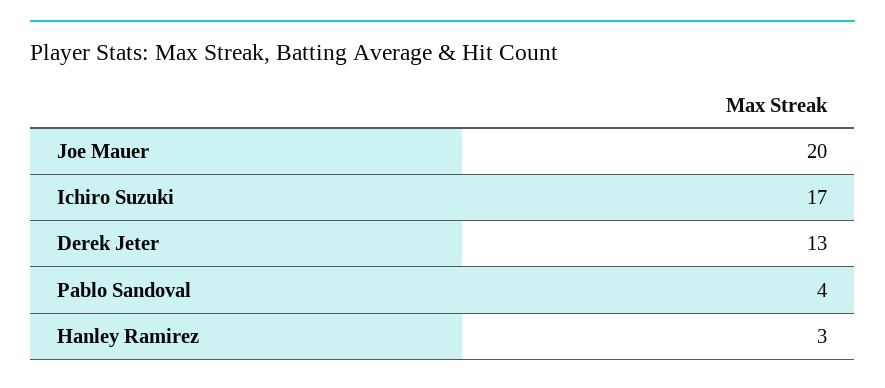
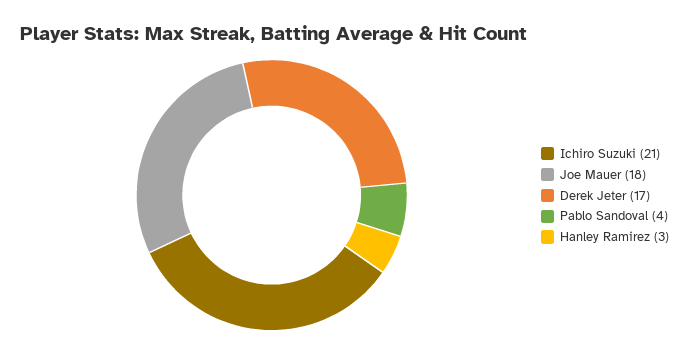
  {
-   "Joe Mauer": 20,
+   "Joe Mauer": 18,
-   "Ichiro Suzuki": 17,
+   "Ichiro Suzuki": 21,
-   "Derek Jeter": 13,
+   "Derek Jeter": 17,
    "Pablo Sandoval": 4,
    "Hanley Ramirez": 3
  }

